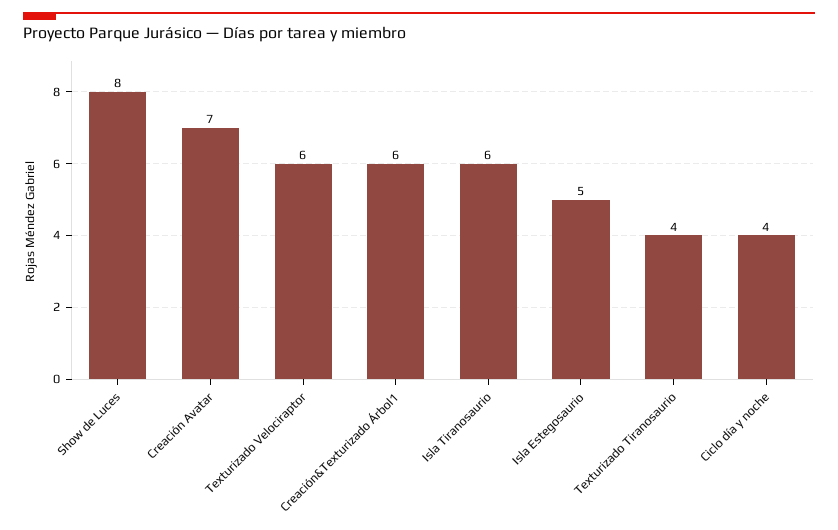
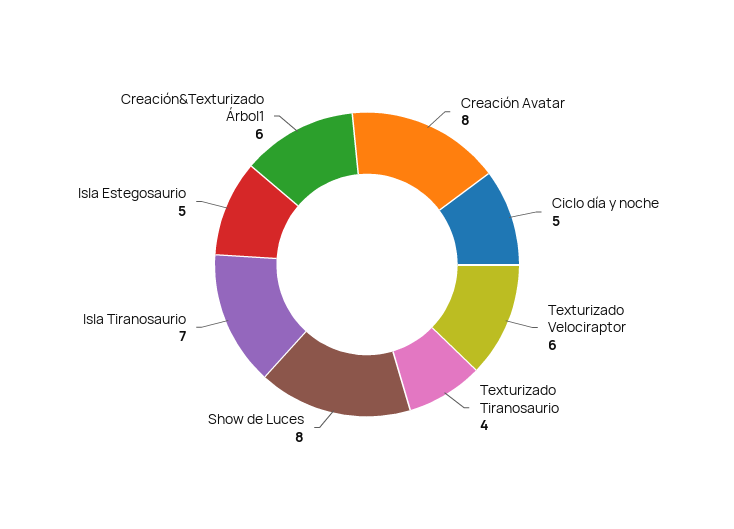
  {
    "Show de Luces": 8,
-   "Creación Avatar": 7,
+   "Creación Avatar": 8,
    "Texturizado Velociraptor": 6,
    "Creación&Texturizado Árbol1": 6,
-   "Isla Tiranosaurio": 6,
+   "Isla Tiranosaurio": 7,
    "Isla Estegosaurio": 5,
    "Texturizado Tiranosaurio": 4,
-   "Ciclo día y noche": 4
+   "Ciclo día y noche": 5
  }

